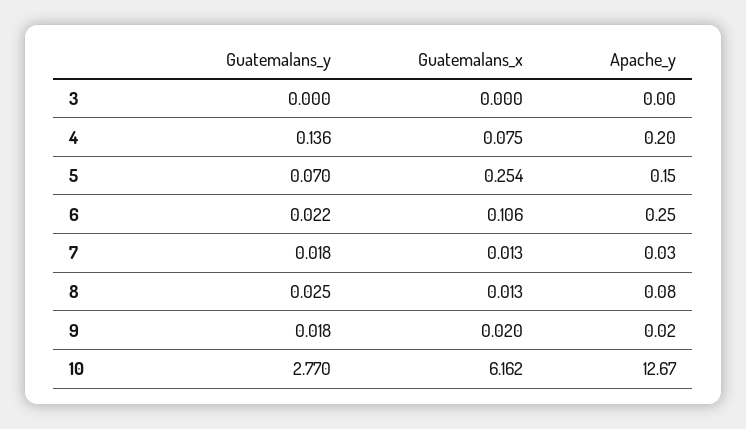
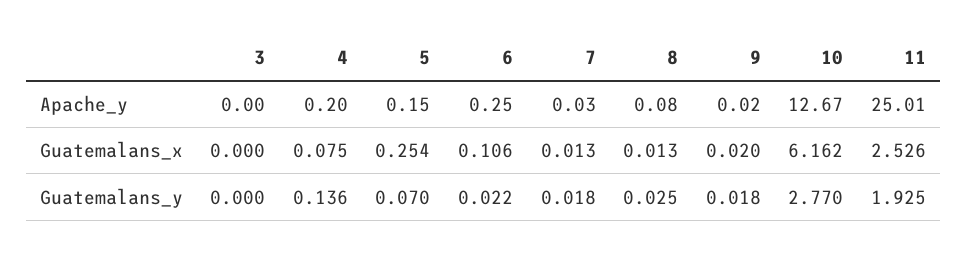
  {
    "Guatemalans_y": {
      "3": 0,
      "4": 0.136,
      "5": 0.07,
      "6": 0.022,
      "7": 0.018,
      "8": 0.025,
      "9": 0.018,
-     "10": 2.77
+     "10": 2.77,
+     "11": 1.925
    },
    "Guatemalans_x": {
      "3": 0,
      "4": 0.075,
      "5": 0.254,
      "6": 0.106,
      "7": 0.013,
      "8": 0.013,
      "9": 0.02,
-     "10": 6.162
+     "10": 6.162,
+     "11": 2.526
    },
    "Apache_y": {
      "3": 0,
      "4": 0.2,
      "5": 0.15,
      "6": 0.25,
      "7": 0.03,
      "8": 0.08,
      "9": 0.02,
-     "10": 12.67
+     "10": 12.67,
+     "11": 25.01
    }
  }

